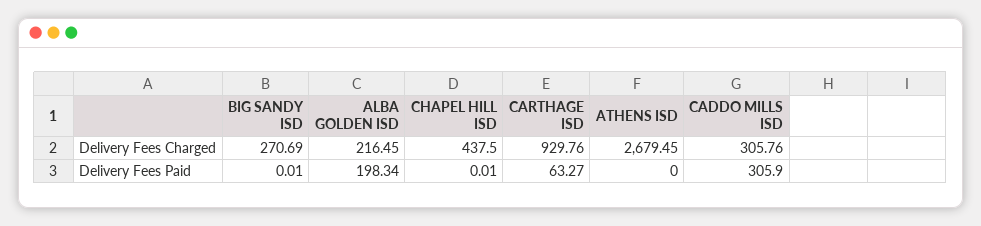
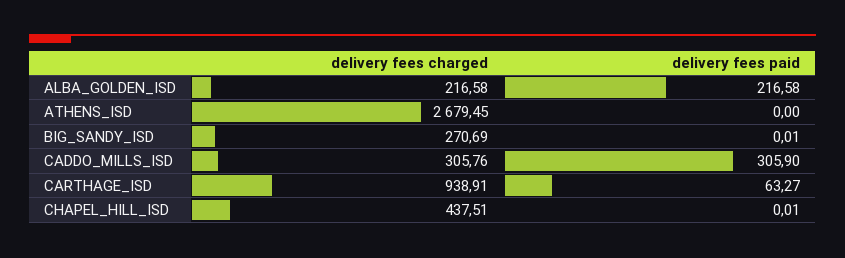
  {
    "BIG SANDY ISD": {
      "Delivery Fees Charged": 270.69,
      "Delivery Fees Paid": 0.01
    },
    "ALBA GOLDEN ISD": {
-     "Delivery Fees Charged": 216.45,
+     "Delivery Fees Charged": 216.58,
-     "Delivery Fees Paid": 198.34
+     "Delivery Fees Paid": 216.58
    },
    "CHAPEL HILL ISD": {
-     "Delivery Fees Charged": 437.5,
+     "Delivery Fees Charged": 437.51,
      "Delivery Fees Paid": 0.01
    },
    "CARTHAGE ISD": {
-     "Delivery Fees Charged": 929.76,
+     "Delivery Fees Charged": 938.91,
      "Delivery Fees Paid": 63.27
    },
    "ATHENS ISD": {
      "Delivery Fees Charged": 2679.45,
      "Delivery Fees Paid": 0
    },
    "CADDO MILLS ISD": {
      "Delivery Fees Charged": 305.76,
      "Delivery Fees Paid": 305.9
    }
  }

